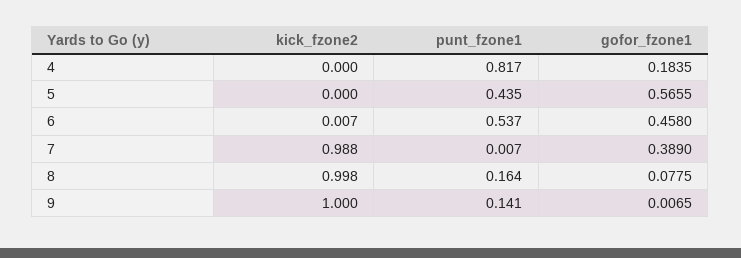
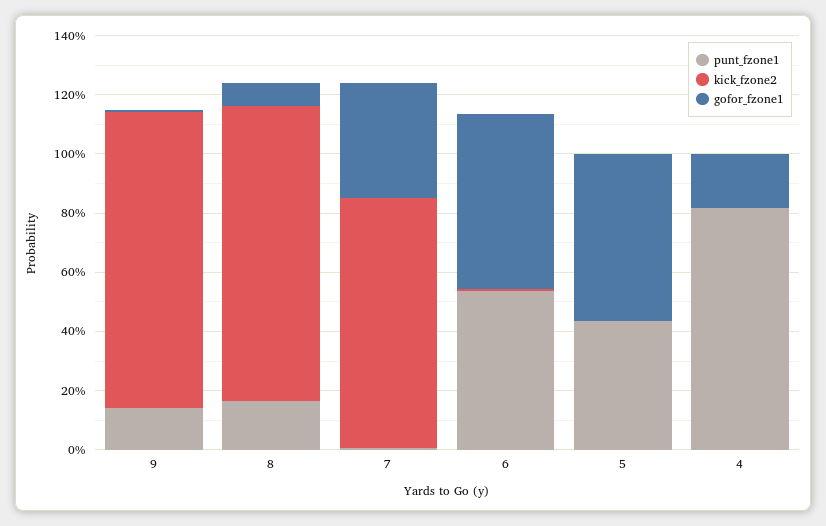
  {
    "kick_fzone2": {
      "4": 0,
      "5": 0,
      "6": 0.007,
-     "7": 0.988,
+     "7": 0.85,
      "8": 0.998,
      "9": 1
    },
    "punt_fzone1": {
      "4": 0.817,
      "5": 0.435,
      "6": 0.537,
      "7": 0.007,
      "8": 0.164,
      "9": 0.141
    },
    "gofor_fzone1": {
      "4": 0.1835,
      "5": 0.5655,
-     "6": 0.458,
+     "6": 0.6,
      "7": 0.389,
      "8": 0.0775,
      "9": 0.0065
    }
  }

